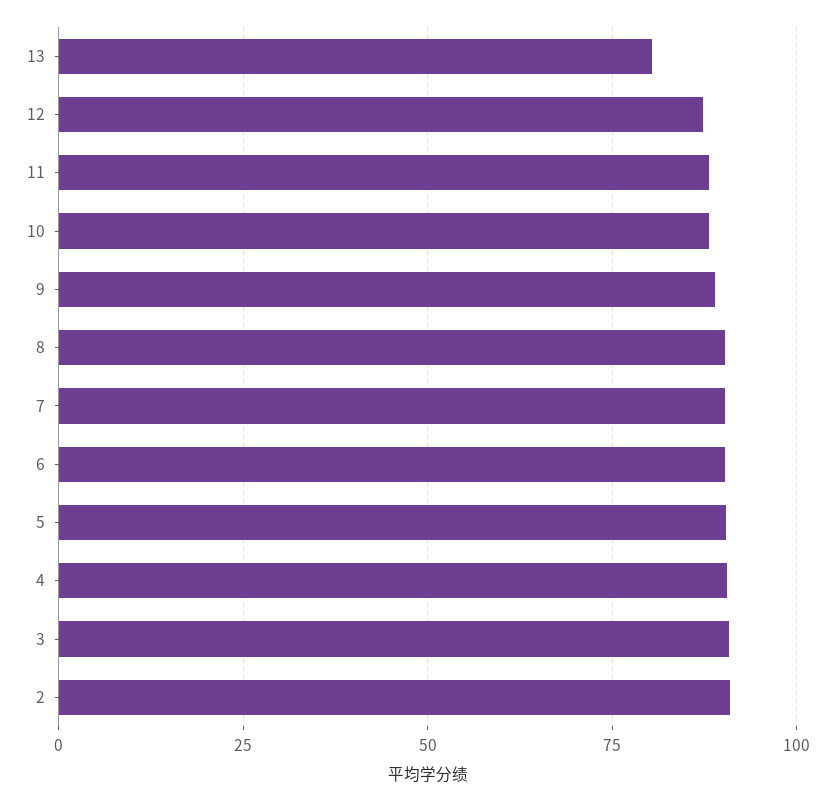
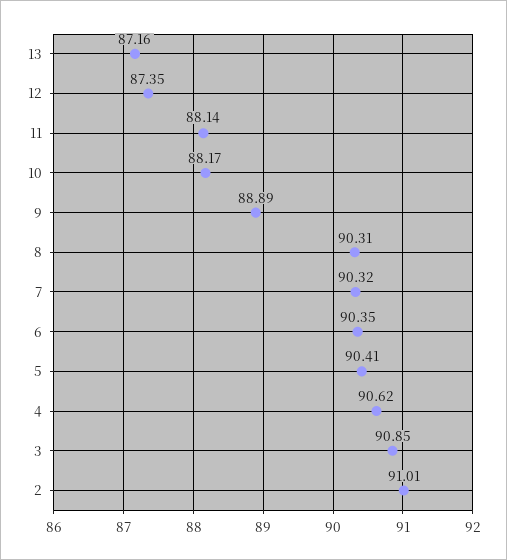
  {
-   "13": 80,
+   "13": 87.16,
    "12": 87.35,
    "11": 88.14,
    "10": 88.17,
    "9": 88.89,
    "8": 90.31,
    "7": 90.32,
    "6": 90.35,
    "5": 90.41,
    "4": 90.62,
    "3": 90.85,
    "2": 91.01
  }

